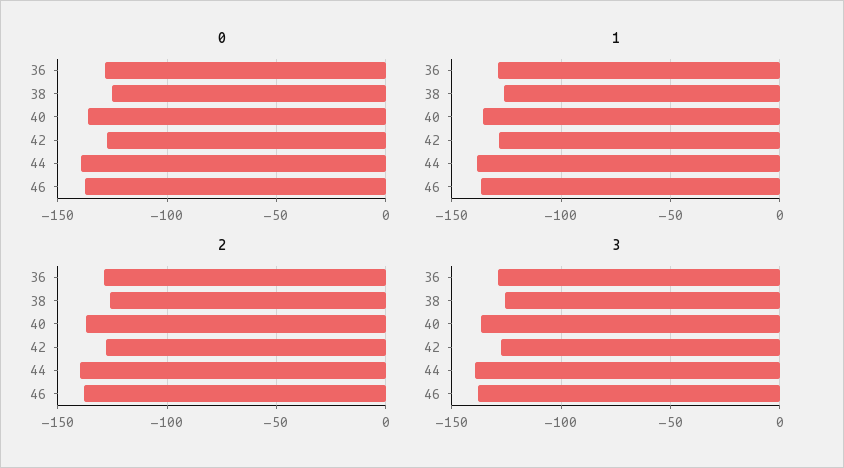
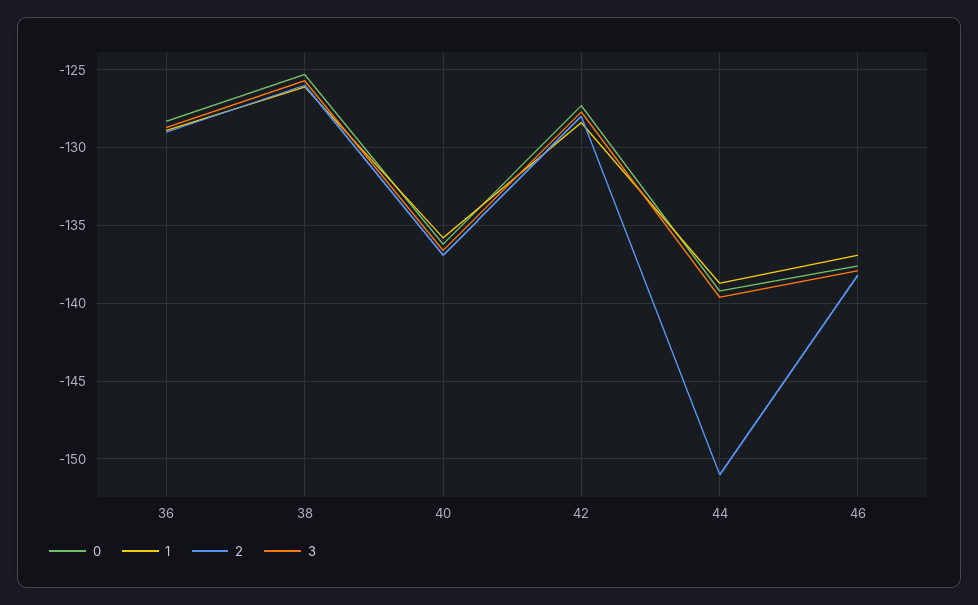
  {
    "0": {
      "36": -128.5,
      "38": -125.5,
      "40": -136,
      "42": -127.5,
      "44": -139,
      "46": -137.5
    },
    "1": {
      "36": -129,
      "38": -126,
      "40": -136,
      "42": -128.5,
      "44": -138.5,
      "46": -137
    },
    "2": {
      "36": -129,
      "38": -126,
      "40": -137,
      "42": -128,
-     "44": -140,
+     "44": -151,
      "46": -138
    },
    "3": {
      "36": -128.5,
      "38": -125.5,
      "40": -136.5,
      "42": -127.5,
      "44": -139.5,
      "46": -138
    }
  }

